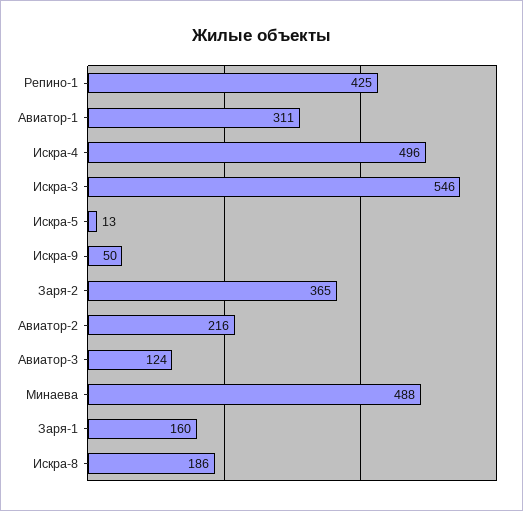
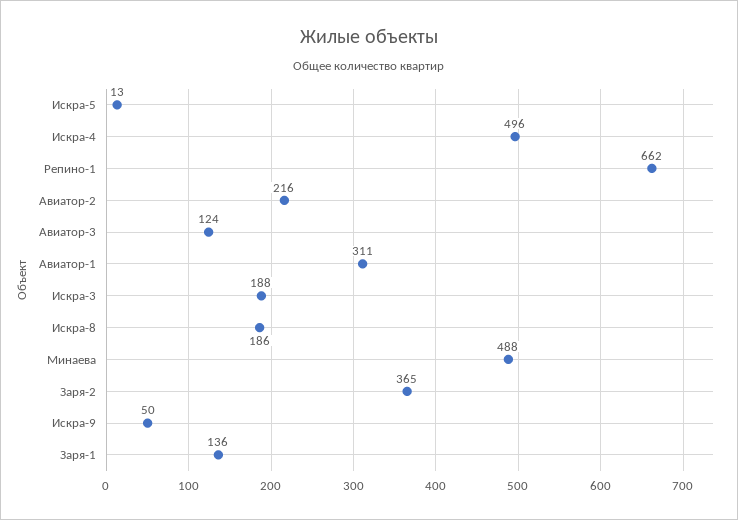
  {
-   "Репино-1": 425,
+   "Репино-1": 662,
    "Авиатор-1": 311,
    "Искра-4": 496,
-   "Искра-3": 546,
+   "Искра-3": 188,
    "Искра-5": 13,
    "Искра-9": 50,
    "Заря-2": 365,
    "Авиатор-2": 216,
    "Авиатор-3": 124,
    "Минаева": 488,
-   "Заря-1": 160,
+   "Заря-1": 136,
    "Искра-8": 186
  }

